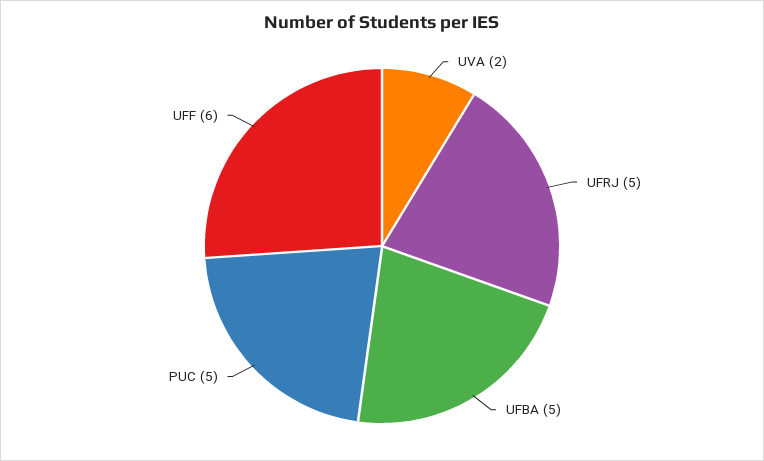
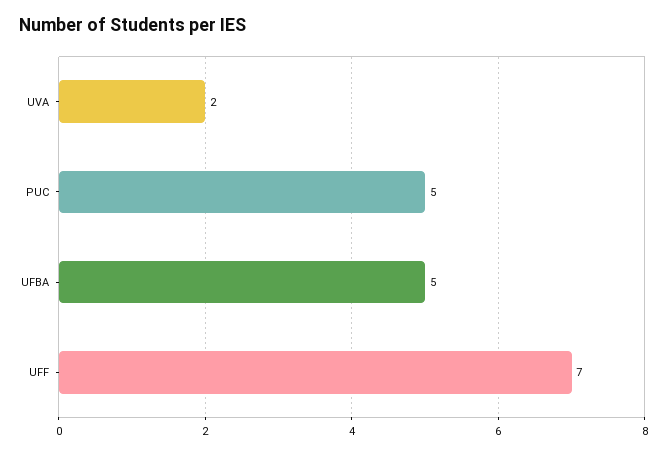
  {
    "UVA": 2,
-   "UFRJ": 5,
    "UFBA": 5,
    "PUC": 5,
-   "UFF": 6
+   "UFF": 7
  }

